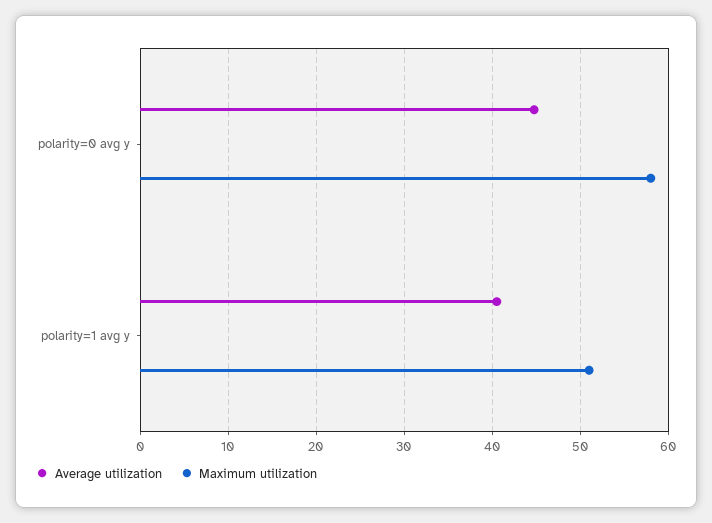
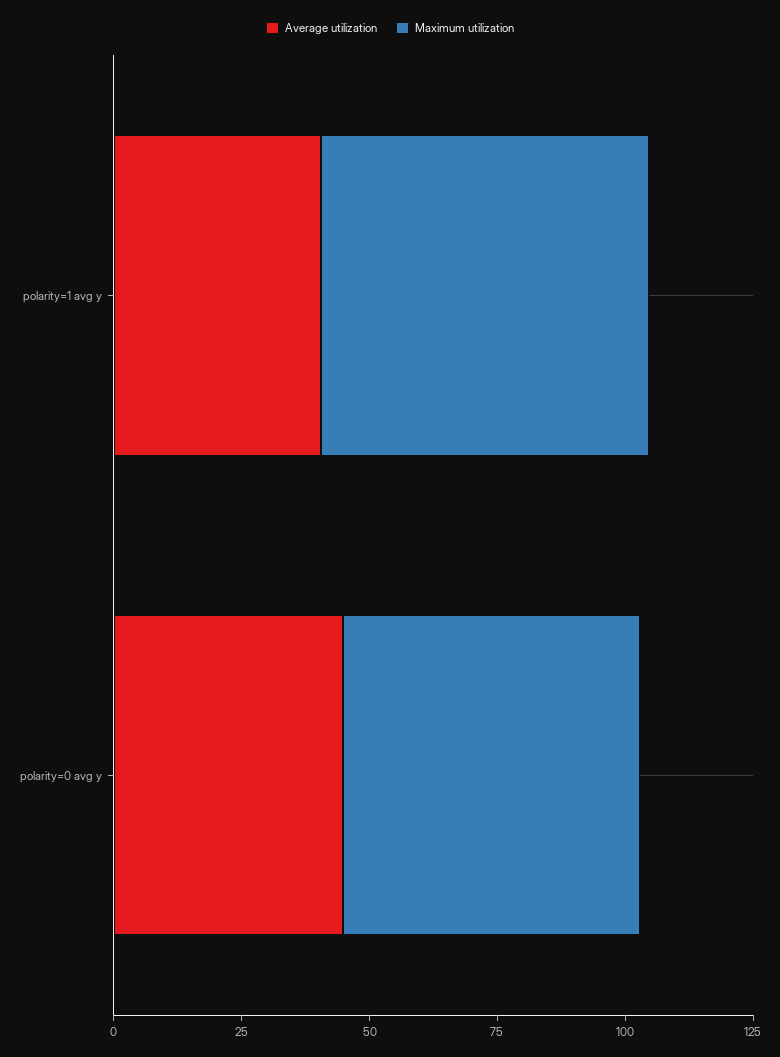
  {
    "Average utilization": {
      "polarity=0 avg y": 45,
      "polarity=1 avg y": 41
    },
    "Maximum utilization": {
      "polarity=0 avg y": 58,
-     "polarity=1 avg y": 51
+     "polarity=1 avg y": 65
    }
  }

